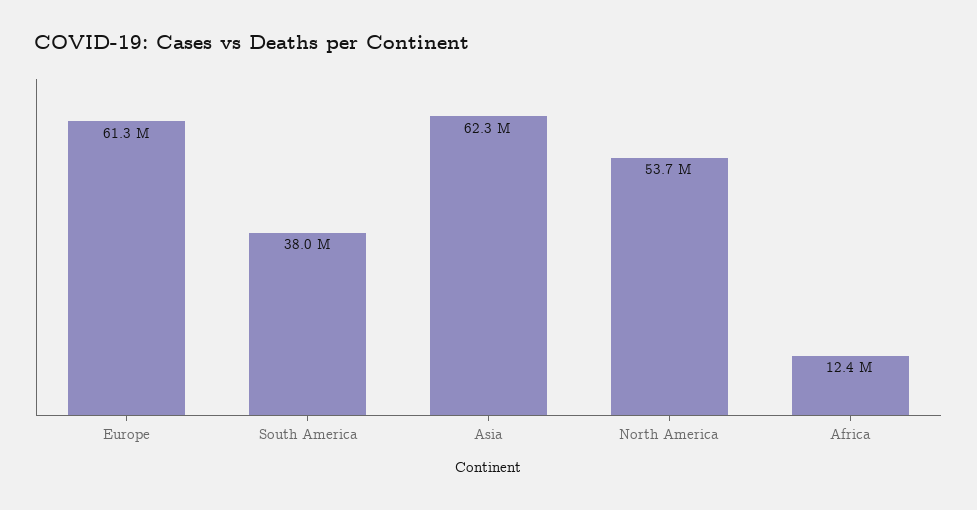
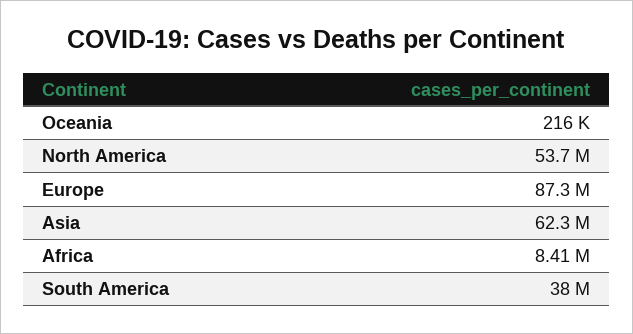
  {
-   "Europe": 61300000,
+   "Europe": 87300000,
    "South America": 38000000,
    "Asia": 62300000,
    "North America": 53700000,
-   "Africa": 12400000
+   "Africa": 8410000,
+   "Oceania": 216000
  }

